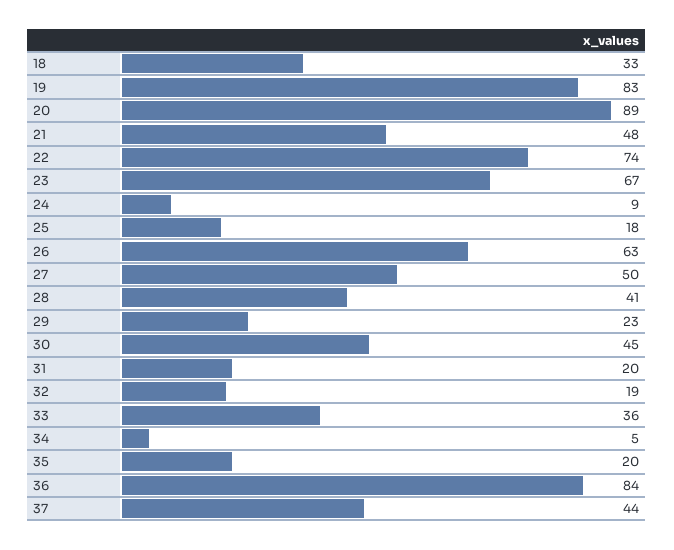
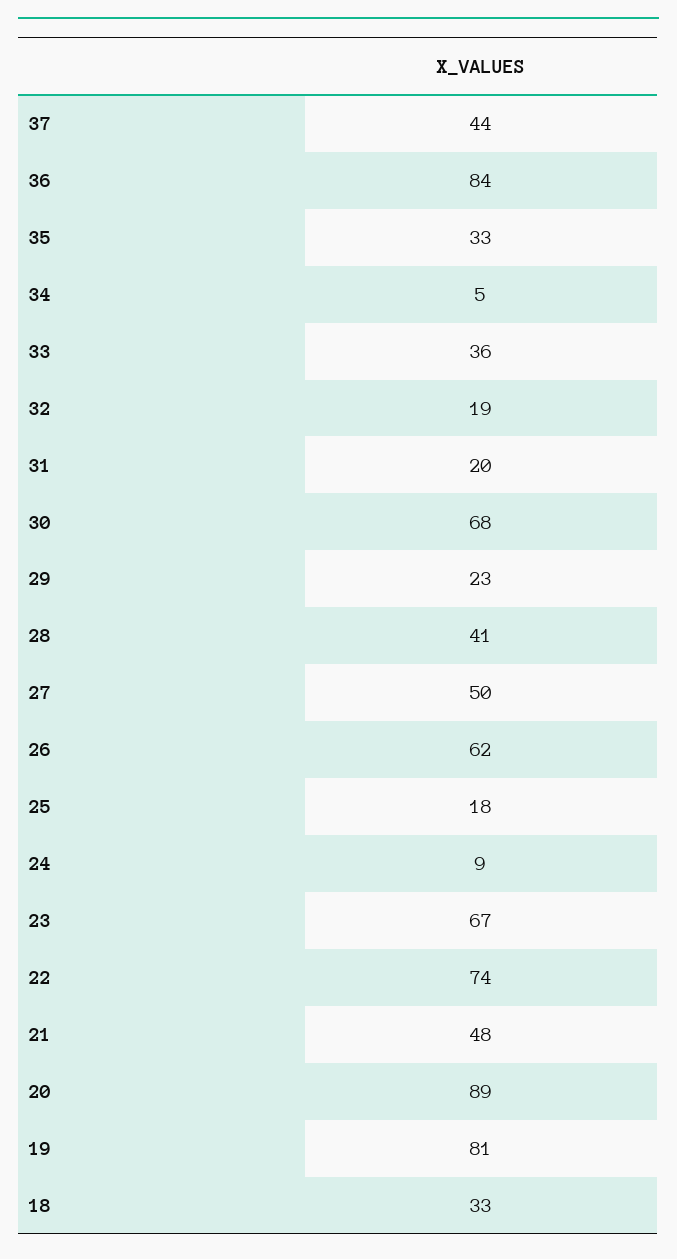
  {
    "18": 33,
-   "19": 83,
+   "19": 81,
    "20": 89,
    "21": 48,
    "22": 74,
    "23": 67,
    "24": 9,
    "25": 18,
-   "26": 63,
+   "26": 62,
    "27": 50,
    "28": 41,
    "29": 23,
-   "30": 45,
+   "30": 68,
    "31": 20,
    "32": 19,
    "33": 36,
    "34": 5,
-   "35": 20,
+   "35": 33,
    "36": 84,
    "37": 44
  }

